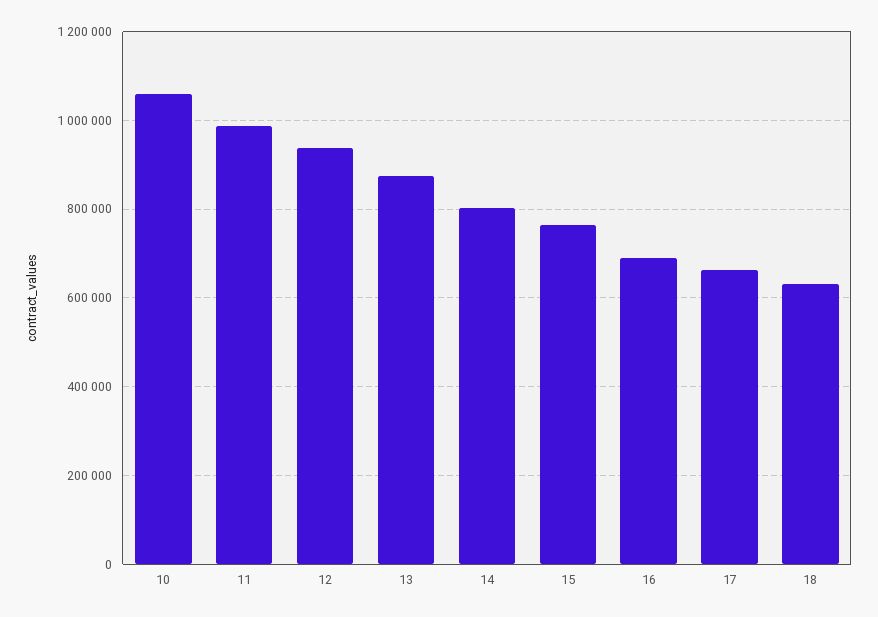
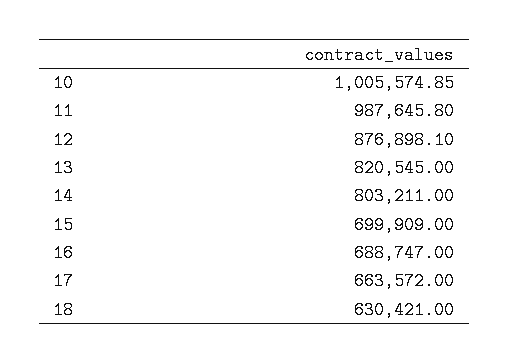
  {
-   "10": 1060000,
+   "10": 1005574.85,
    "11": 987645.8,
-   "12": 940000,
+   "12": 876898.1,
-   "13": 880000,
+   "13": 820545,
    "14": 803211,
-   "15": 760000,
+   "15": 699909,
    "16": 688747,
    "17": 663572,
    "18": 630421
  }

